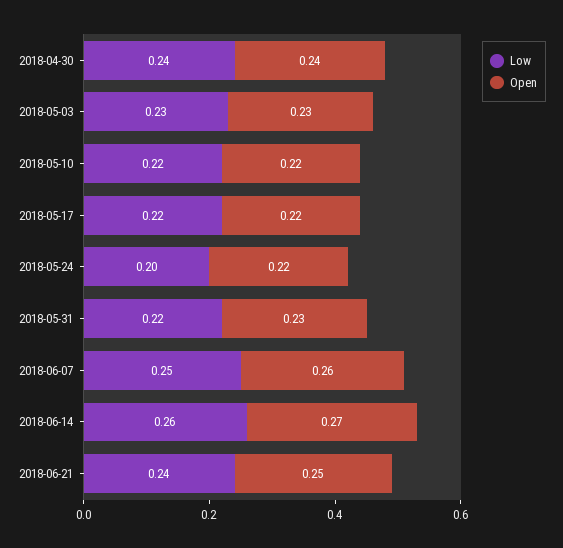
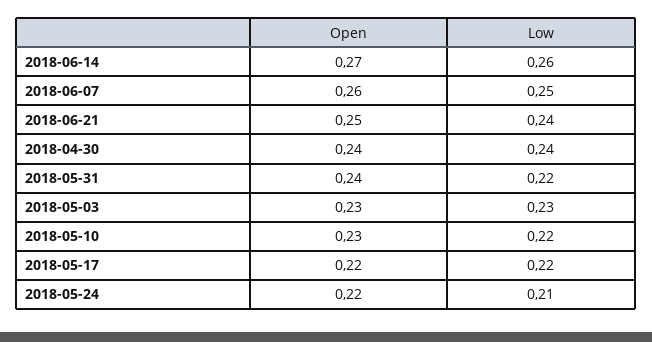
  {
    "Low": {
      "2018-04-30": 0.24,
      "2018-05-03": 0.23,
      "2018-05-10": 0.22,
      "2018-05-17": 0.22,
-     "2018-05-24": 0.2,
+     "2018-05-24": 0.21,
      "2018-05-31": 0.22,
      "2018-06-07": 0.25,
      "2018-06-14": 0.26,
      "2018-06-21": 0.24
    },
    "Open": {
      "2018-04-30": 0.24,
      "2018-05-03": 0.23,
-     "2018-05-10": 0.22,
+     "2018-05-10": 0.23,
      "2018-05-17": 0.22,
      "2018-05-24": 0.22,
-     "2018-05-31": 0.23,
+     "2018-05-31": 0.24,
      "2018-06-07": 0.26,
      "2018-06-14": 0.27,
      "2018-06-21": 0.25
    }
  }

